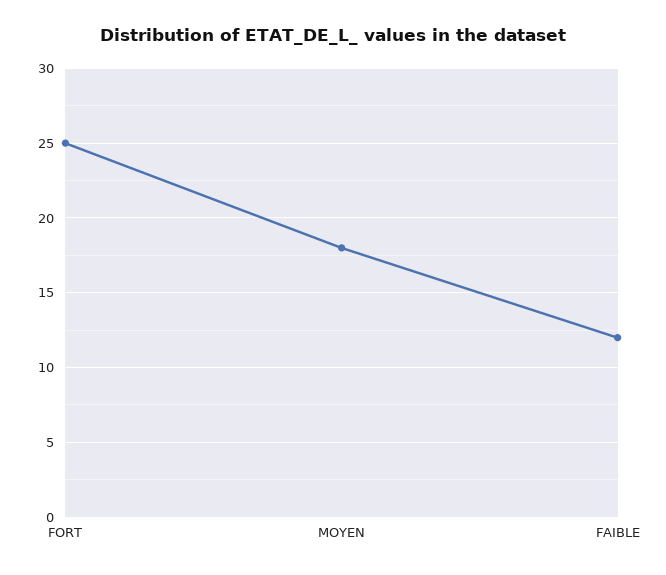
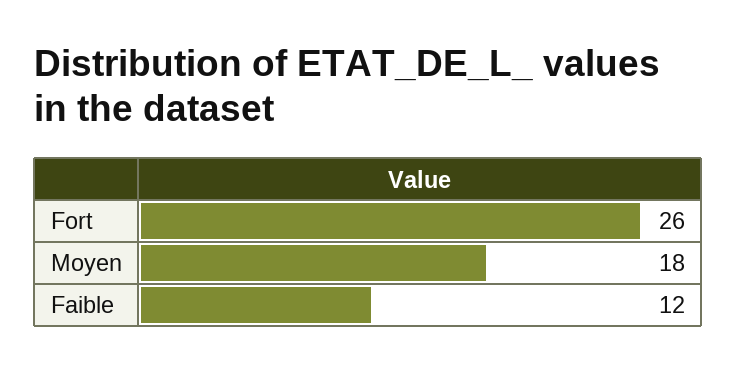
  {
-   "FORT": 25,
+   "FORT": 26,
    "MOYEN": 18,
    "FAIBLE": 12
  }

